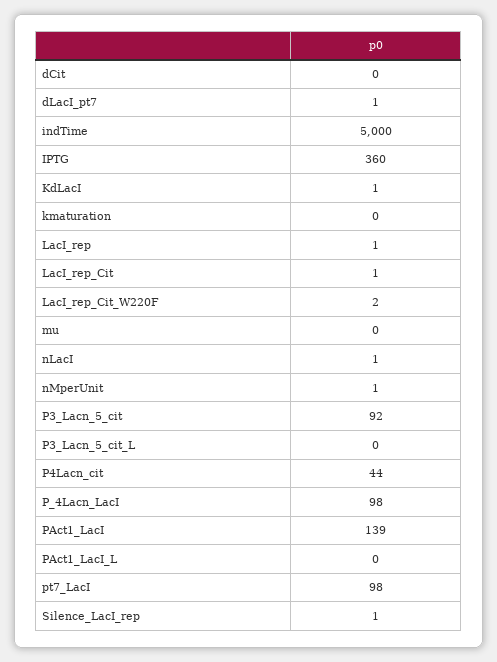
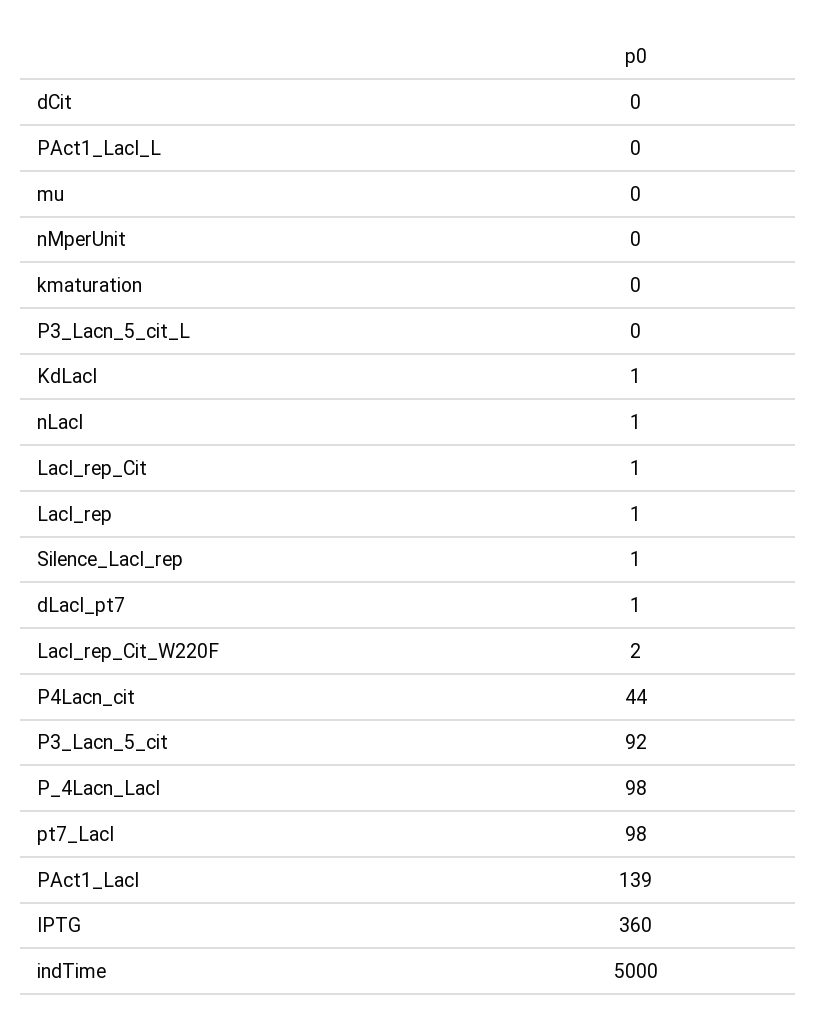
  {
    "dCit": 0,
    "dLacI_pt7": 1,
    "indTime": 5000,
    "IPTG": 360,
    "KdLacI": 1,
    "kmaturation": 0,
    "LacI_rep": 1,
    "LacI_rep_Cit": 1,
    "LacI_rep_Cit_W220F": 2,
    "mu": 0,
    "nLacI": 1,
-   "nMperUnit": 1,
+   "nMperUnit": 0,
    "P3_Lacn_5_cit": 92,
    "P3_Lacn_5_cit_L": 0,
    "P4Lacn_cit": 44,
    "P_4Lacn_LacI": 98,
    "PAct1_LacI": 139,
    "PAct1_LacI_L": 0,
    "pt7_LacI": 98,
    "Silence_LacI_rep": 1
  }

